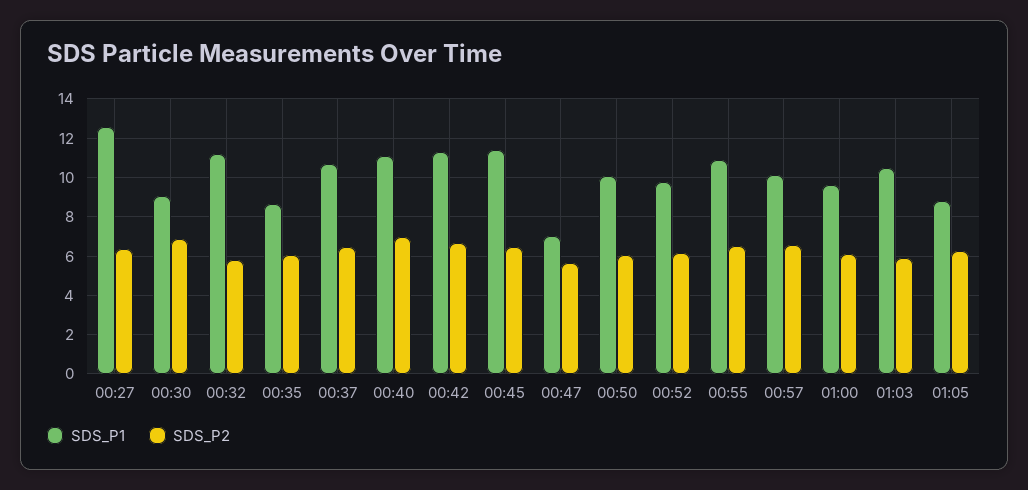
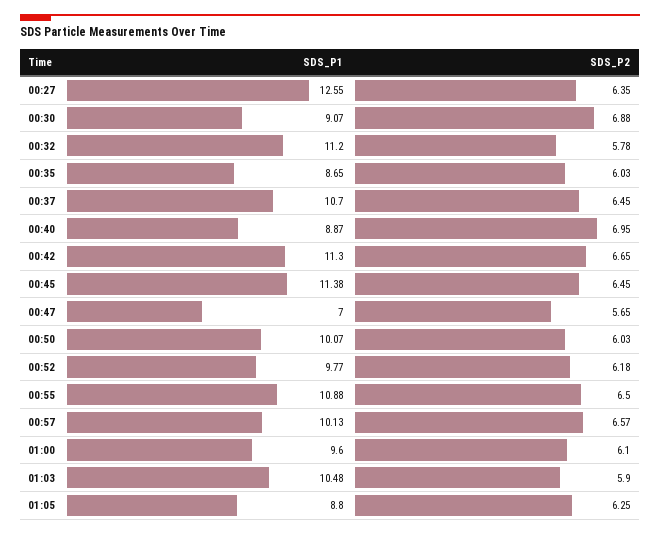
  {
    "SDS_P1": {
      "00:27": 12.55,
      "00:30": 9.07,
      "00:32": 11.2,
      "00:35": 8.65,
      "00:37": 10.7,
-     "00:40": 11,
+     "00:40": 8.87,
      "00:42": 11.3,
      "00:45": 11.38,
      "00:47": 7,
      "00:50": 10.07,
      "00:52": 9.77,
      "00:55": 10.88,
      "00:57": 10.13,
      "01:00": 9.6,
      "01:03": 10.48,
      "01:05": 8.8
    },
    "SDS_P2": {
      "00:27": 6.35,
      "00:30": 6.88,
      "00:32": 5.78,
      "00:35": 6.03,
      "00:37": 6.45,
      "00:40": 6.95,
      "00:42": 6.65,
      "00:45": 6.45,
      "00:47": 5.65,
      "00:50": 6.03,
      "00:52": 6.18,
      "00:55": 6.5,
      "00:57": 6.57,
      "01:00": 6.1,
      "01:03": 5.9,
      "01:05": 6.25
    }
  }

